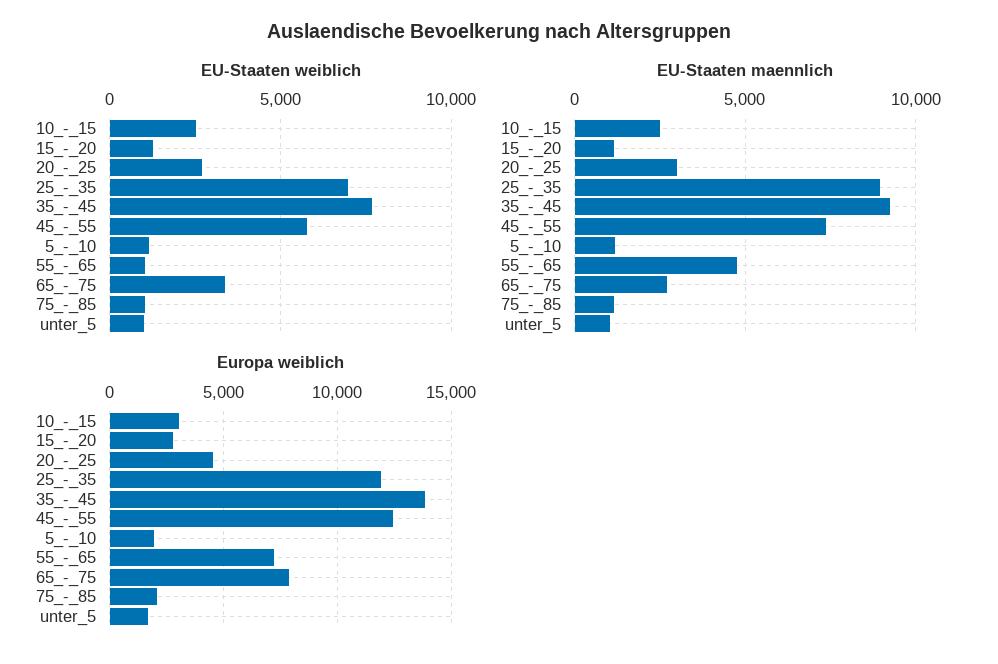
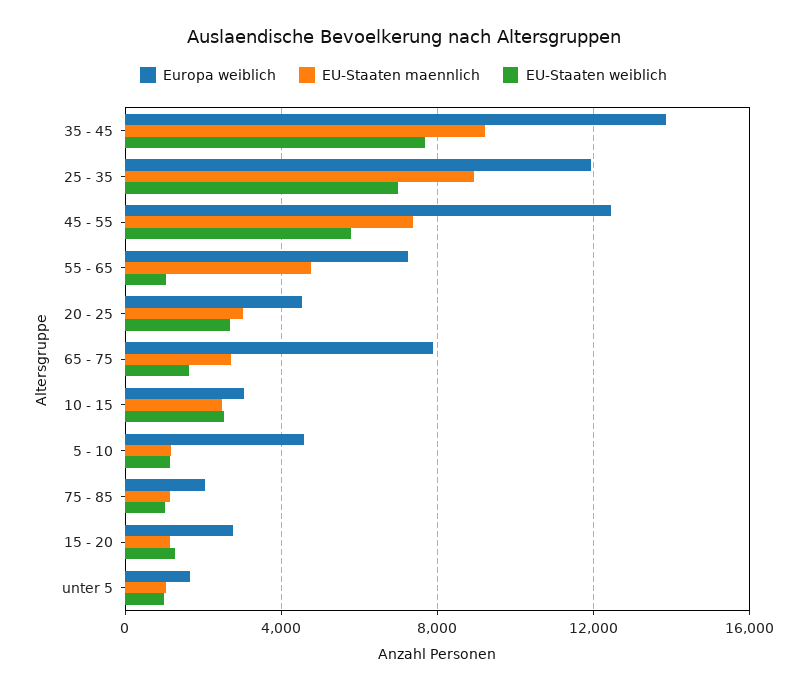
  {
    "EU-Staaten weiblich": {
      "10_-_15": 2500,
      "15_-_20": 1500,
      "20_-_25": 2500,
      "25_-_35": 7000,
      "35_-_45": 7500,
      "45_-_55": 6000,
      "5_-_10": 1000,
      "55_-_65": 1000,
-     "65_-_75": 3500,
+     "65_-_75": 1500,
      "75_-_85": 1000,
      "unter_5": 1000
    },
    "EU-Staaten maennlich": {
      "10_-_15": 2500,
      "15_-_20": 1000,
      "20_-_25": 3000,
      "25_-_35": 9000,
      "35_-_45": 9000,
      "45_-_55": 7500,
      "5_-_10": 1000,
      "55_-_65": 5000,
      "65_-_75": 2500,
      "75_-_85": 1000,
      "unter_5": 1000
    },
    "Europa weiblich": {
      "10_-_15": 3000,
      "15_-_20": 3000,
      "20_-_25": 4500,
      "25_-_35": 12000,
      "35_-_45": 14000,
      "45_-_55": 12500,
-     "5_-_10": 2000,
+     "5_-_10": 4500,
      "55_-_65": 7000,
      "65_-_75": 8000,
      "75_-_85": 2000,
      "unter_5": 1500
    }
  }

